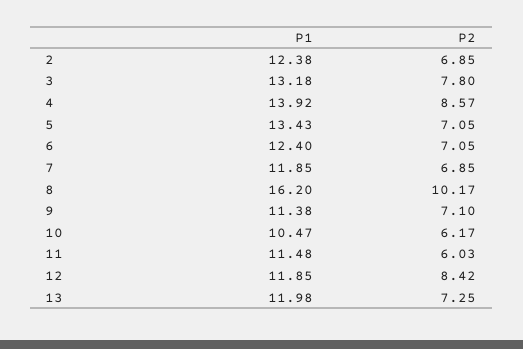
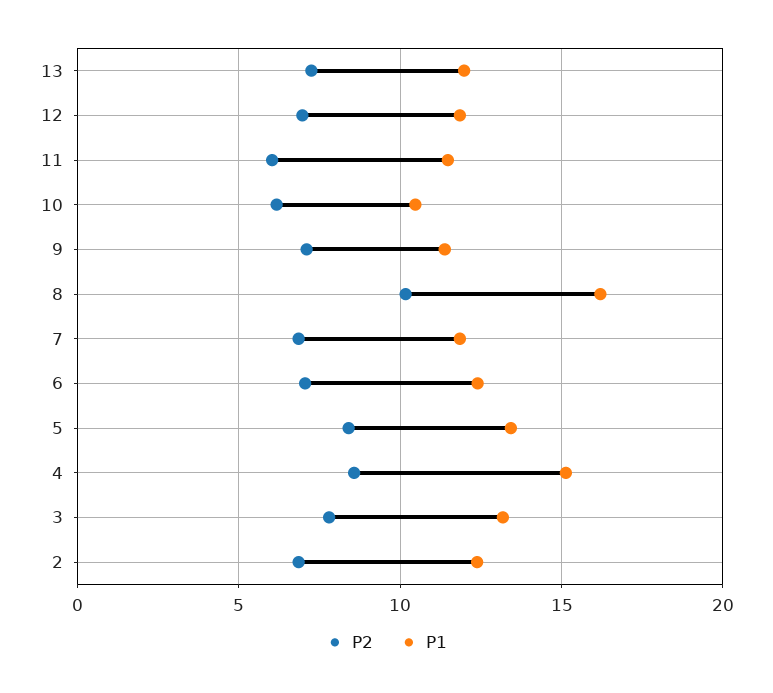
  {
    "P1": {
      "2": 12.38,
      "3": 13.18,
-     "4": 13.92,
+     "4": 15,
      "5": 13.43,
      "6": 12.4,
      "7": 11.85,
      "8": 16.2,
      "9": 11.38,
      "10": 10.47,
      "11": 11.48,
      "12": 11.85,
      "13": 11.98
    },
    "P2": {
      "2": 6.85,
      "3": 7.8,
      "4": 8.57,
-     "5": 7.05,
+     "5": 8.5,
      "6": 7.05,
      "7": 6.85,
      "8": 10.17,
      "9": 7.1,
      "10": 6.17,
      "11": 6.03,
-     "12": 8.42,
+     "12": 7,
      "13": 7.25
    }
  }

